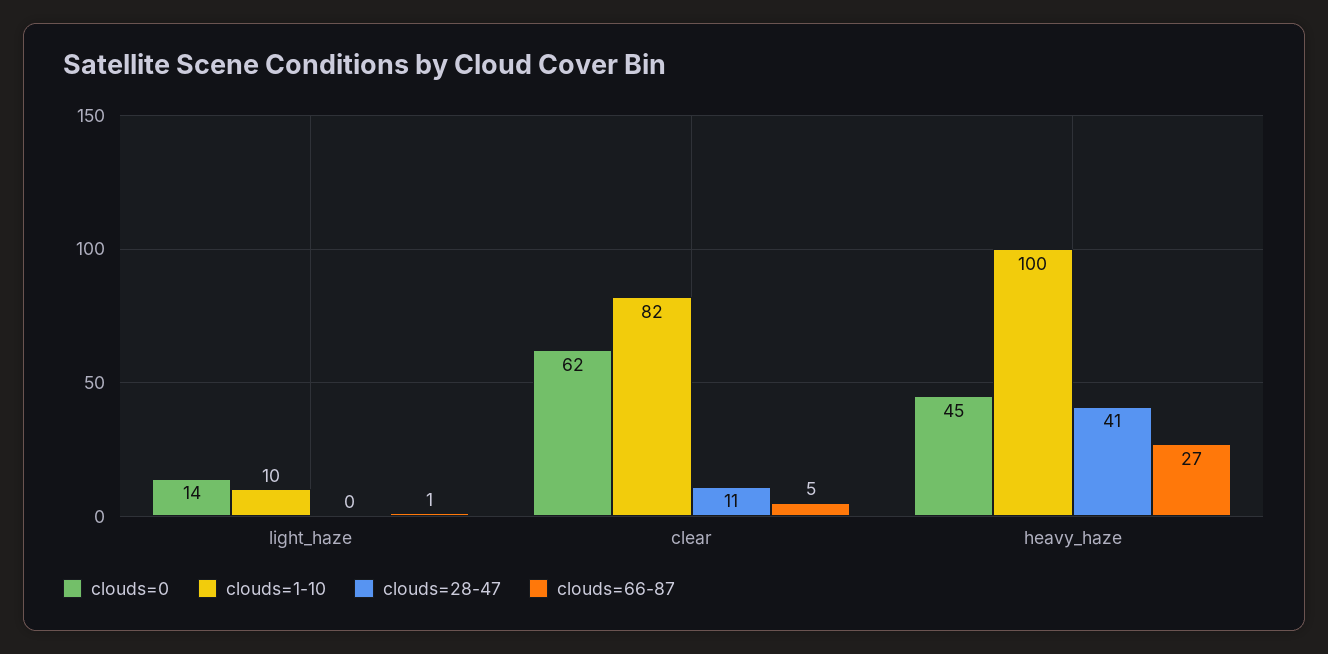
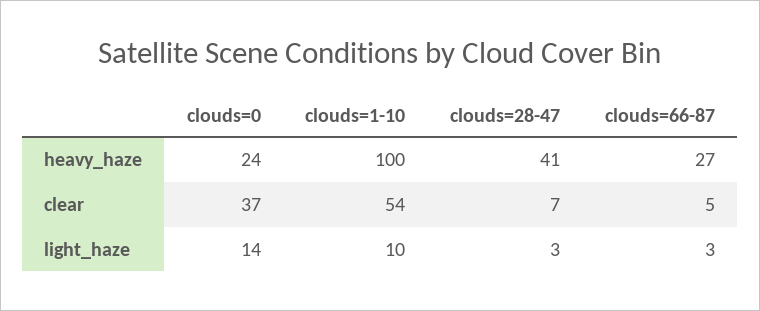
  {
    "clouds=0": {
      "light_haze": 14,
-     "clear": 62,
+     "clear": 37,
-     "heavy_haze": 45
+     "heavy_haze": 24
    },
    "clouds=1-10": {
      "light_haze": 10,
-     "clear": 82,
+     "clear": 54,
      "heavy_haze": 100
    },
    "clouds=28-47": {
-     "light_haze": 0,
+     "light_haze": 3,
-     "clear": 11,
+     "clear": 7,
      "heavy_haze": 41
    },
    "clouds=66-87": {
-     "light_haze": 1,
+     "light_haze": 3,
      "clear": 5,
      "heavy_haze": 27
    }
  }

